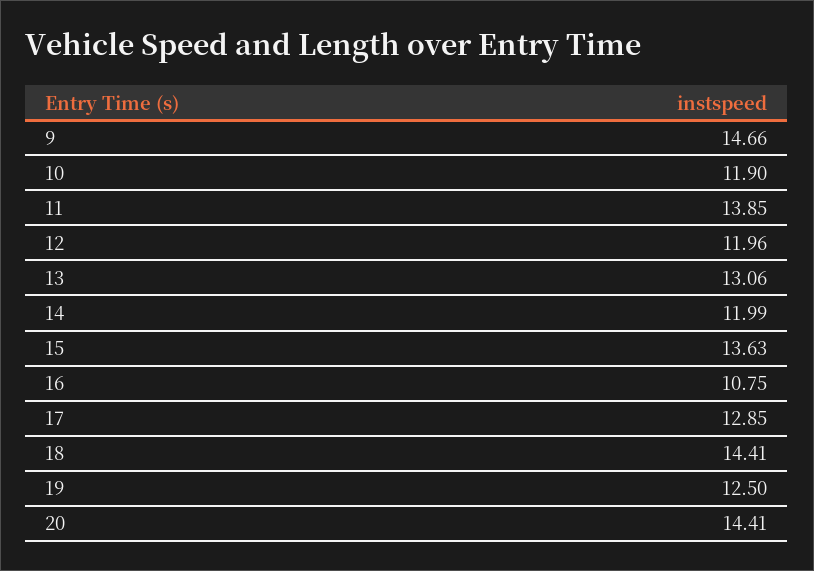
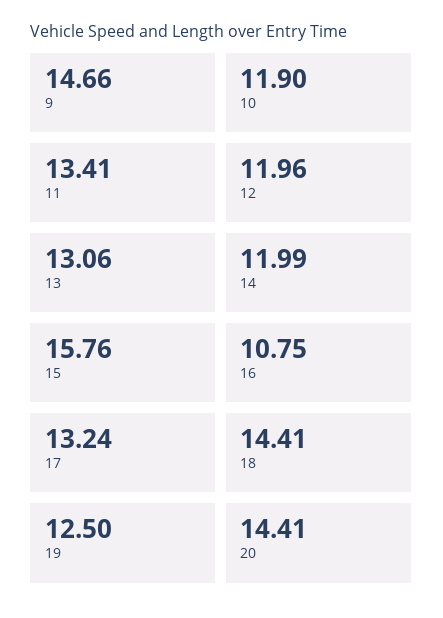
  {
    "9": 14.66,
    "10": 11.9,
-   "11": 13.85,
+   "11": 13.41,
    "12": 11.96,
    "13": 13.06,
    "14": 11.99,
-   "15": 13.63,
+   "15": 15.76,
    "16": 10.75,
-   "17": 12.85,
+   "17": 13.24,
    "18": 14.41,
    "19": 12.5,
    "20": 14.41
  }

